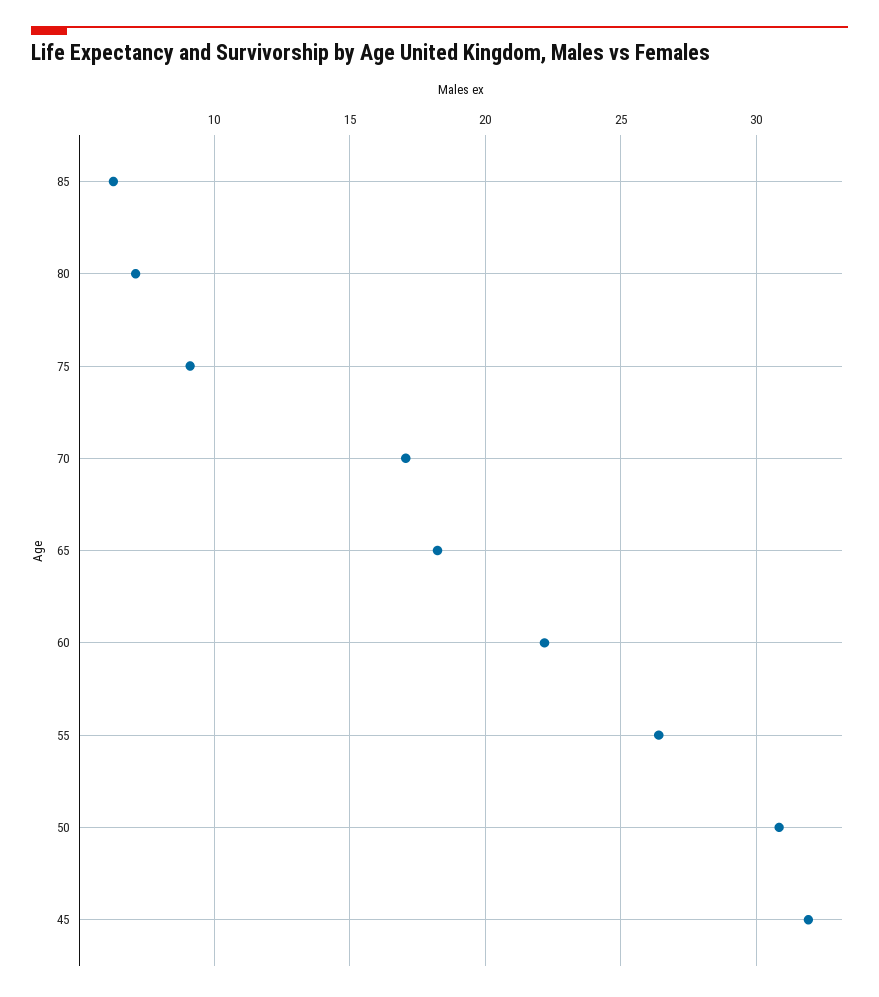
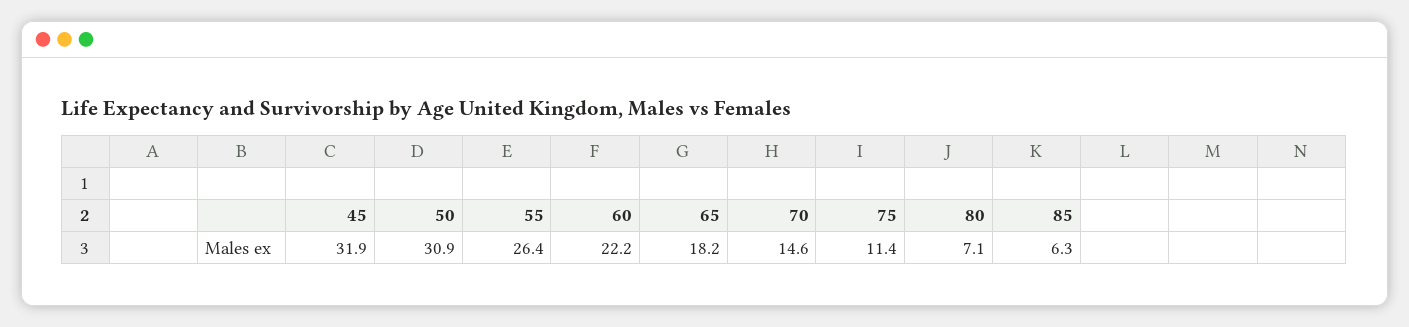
  {
    "85": 6.3,
    "80": 7.1,
-   "75": 9,
+   "75": 11.4,
-   "70": 17,
+   "70": 14.6,
    "65": 18.2,
    "60": 22.2,
    "55": 26.4,
    "50": 30.9,
    "45": 31.9
  }

